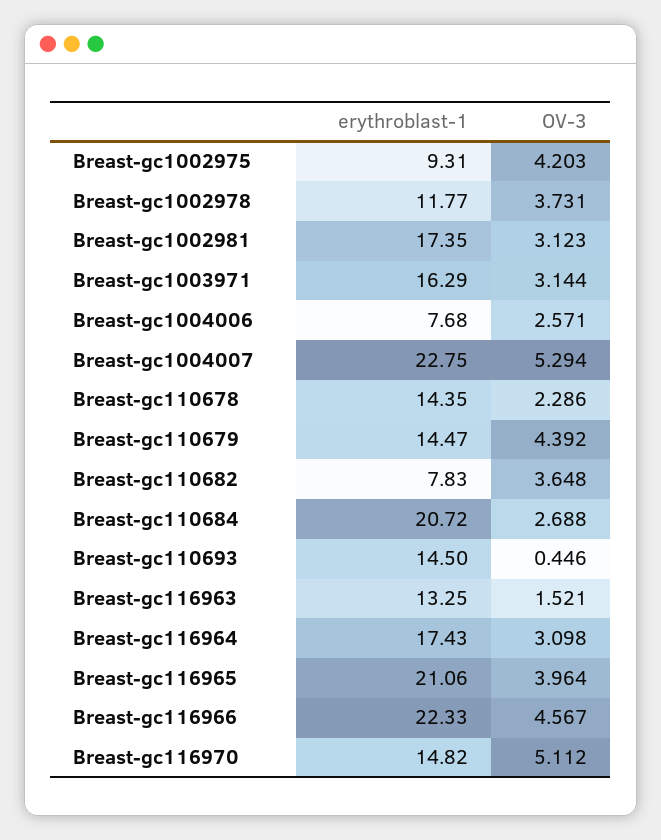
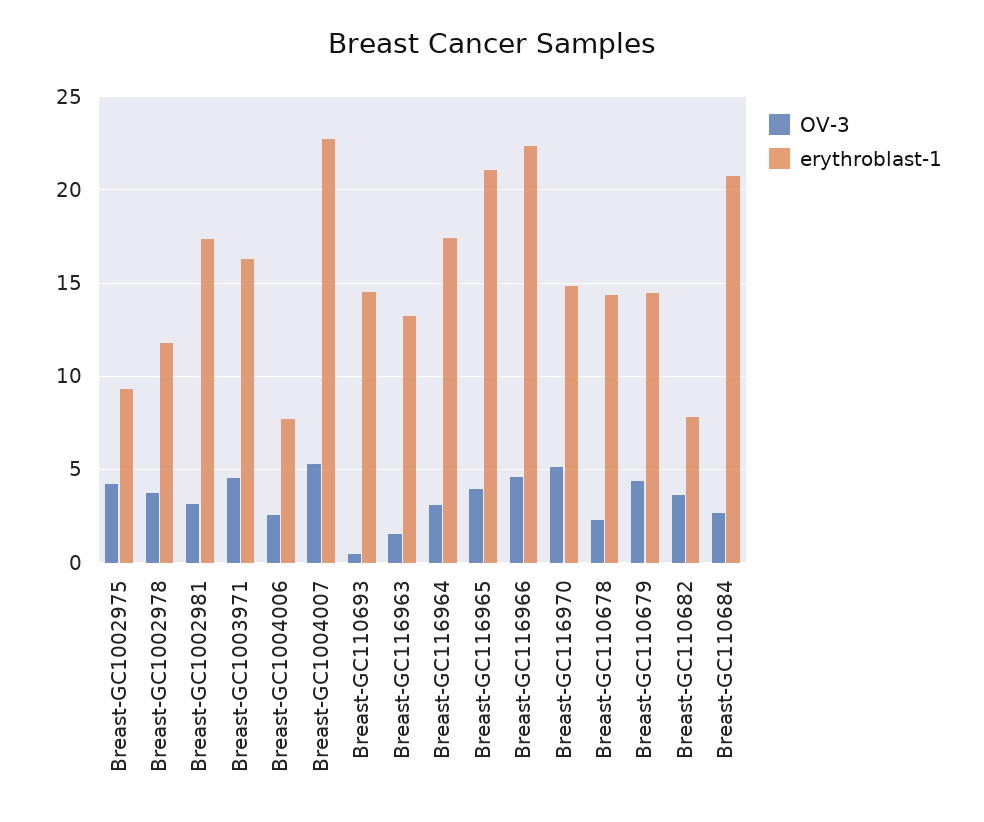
  {
    "erythroblast-1": {
      "Breast-gc1002975": 9.31,
      "Breast-gc1002978": 11.77,
      "Breast-gc1002981": 17.35,
      "Breast-gc1003971": 16.29,
      "Breast-gc1004006": 7.68,
      "Breast-gc1004007": 22.75,
      "Breast-gc110678": 14.35,
      "Breast-gc110679": 14.47,
      "Breast-gc110682": 7.83,
      "Breast-gc110684": 20.72,
      "Breast-gc110693": 14.5,
      "Breast-gc116963": 13.25,
      "Breast-gc116964": 17.43,
      "Breast-gc116965": 21.06,
      "Breast-gc116966": 22.33,
      "Breast-gc116970": 14.82
    },
    "OV-3": {
      "Breast-gc1002975": 4.203,
      "Breast-gc1002978": 3.731,
      "Breast-gc1002981": 3.123,
-     "Breast-gc1003971": 3.144,
+     "Breast-gc1003971": 4.5,
      "Breast-gc1004006": 2.571,
      "Breast-gc1004007": 5.294,
      "Breast-gc110678": 2.286,
      "Breast-gc110679": 4.392,
      "Breast-gc110682": 3.648,
      "Breast-gc110684": 2.688,
      "Breast-gc110693": 0.446,
      "Breast-gc116963": 1.521,
      "Breast-gc116964": 3.098,
      "Breast-gc116965": 3.964,
      "Breast-gc116966": 4.567,
      "Breast-gc116970": 5.112
    }
  }

